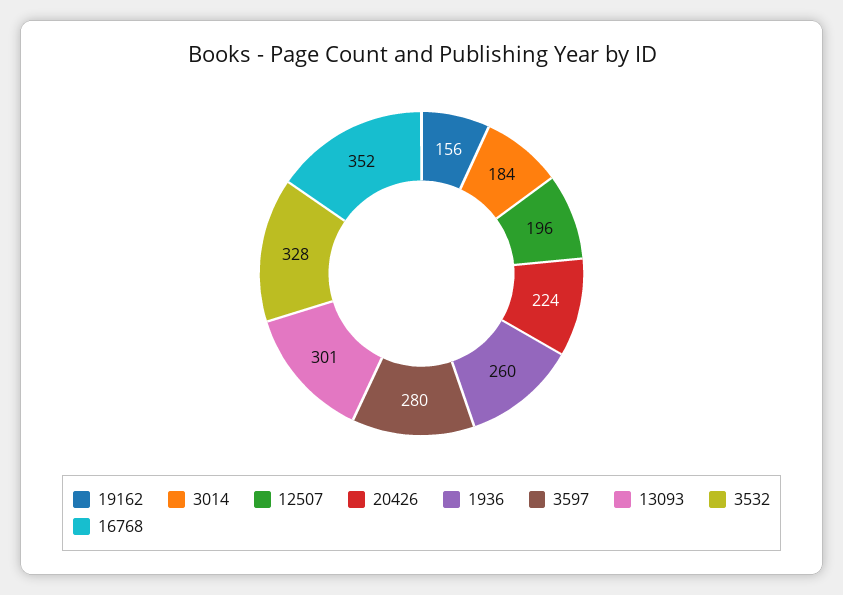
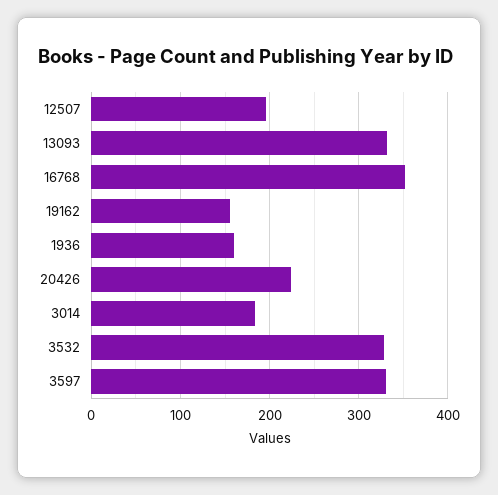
  {
    "19162": 156,
    "3014": 184,
    "12507": 196,
    "20426": 224,
-   "1936": 260,
+   "1936": 160,
-   "3597": 280,
+   "3597": 330,
-   "13093": 301,
+   "13093": 330,
    "3532": 328,
    "16768": 352
  }

